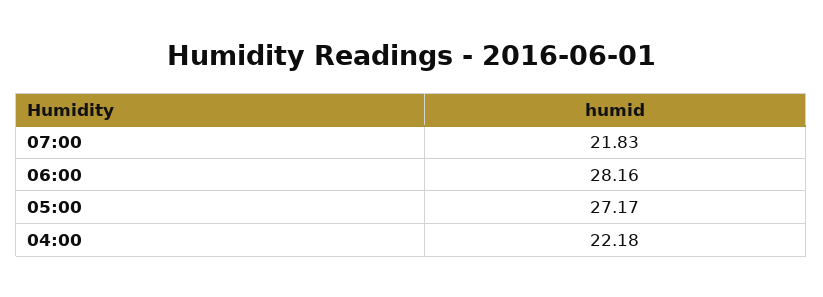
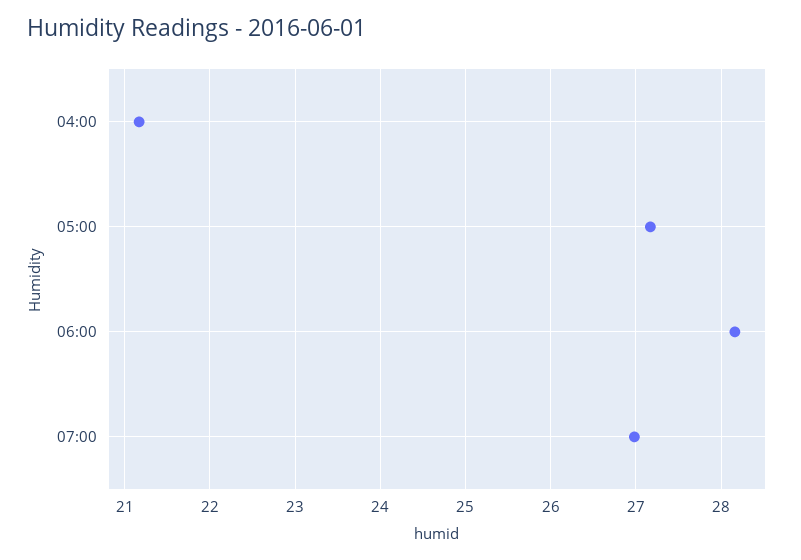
  {
-   "07:00": 21.83,
+   "07:00": 27,
    "06:00": 28.16,
    "05:00": 27.17,
-   "04:00": 22.18
+   "04:00": 21.2
  }

